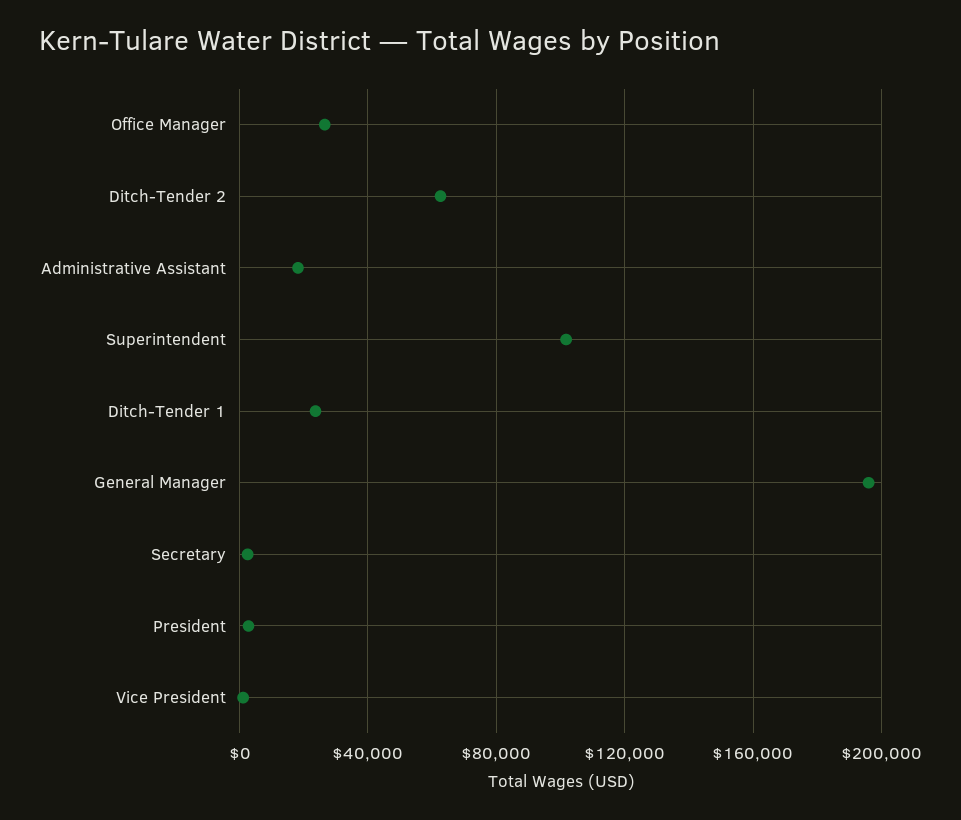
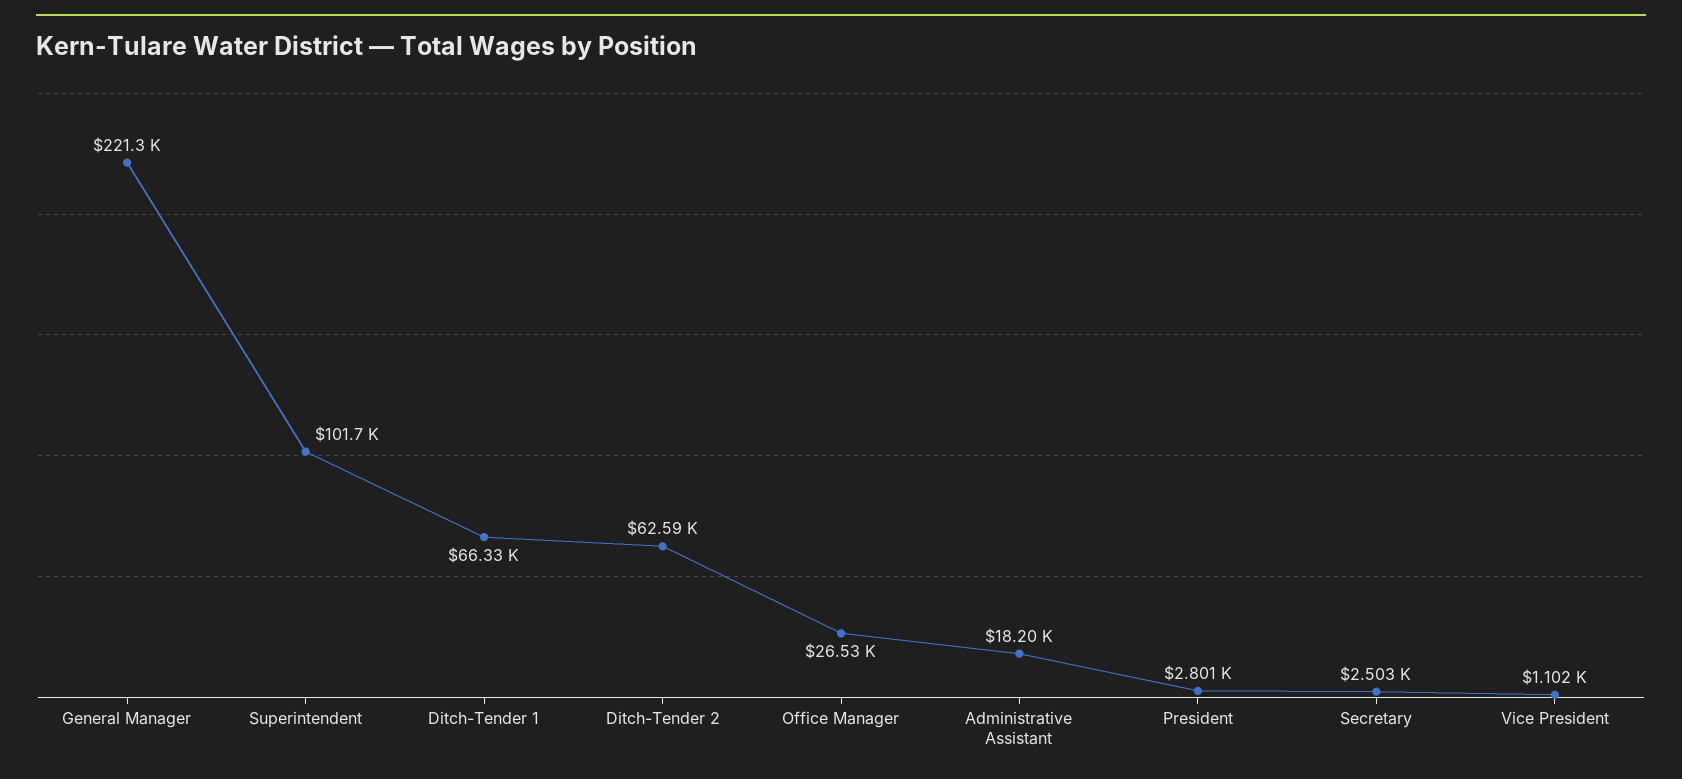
  {
    "Office Manager": 26530,
    "Ditch-Tender 2": 62590,
    "Administrative Assistant": 18200,
    "Superintendent": 101700,
-   "Ditch-Tender 1": 25000,
+   "Ditch-Tender 1": 66330,
-   "General Manager": 195000,
+   "General Manager": 221300,
    "Secretary": 2503,
    "President": 2801,
    "Vice President": 1102
  }

